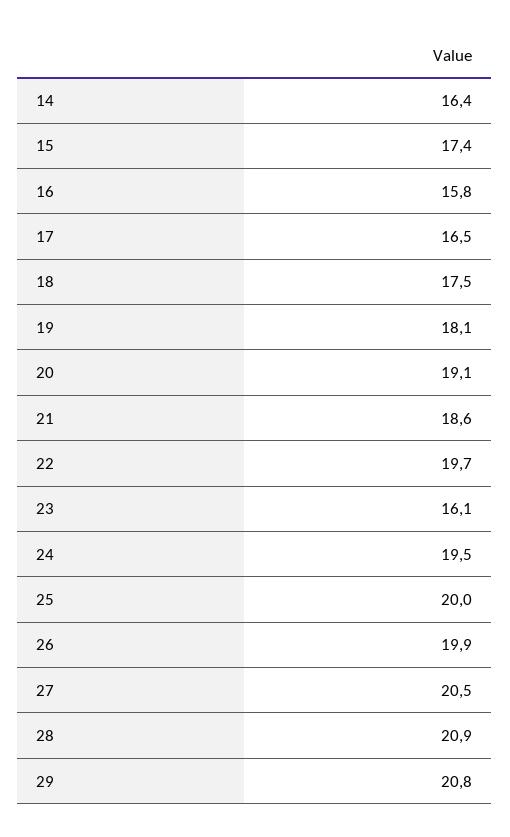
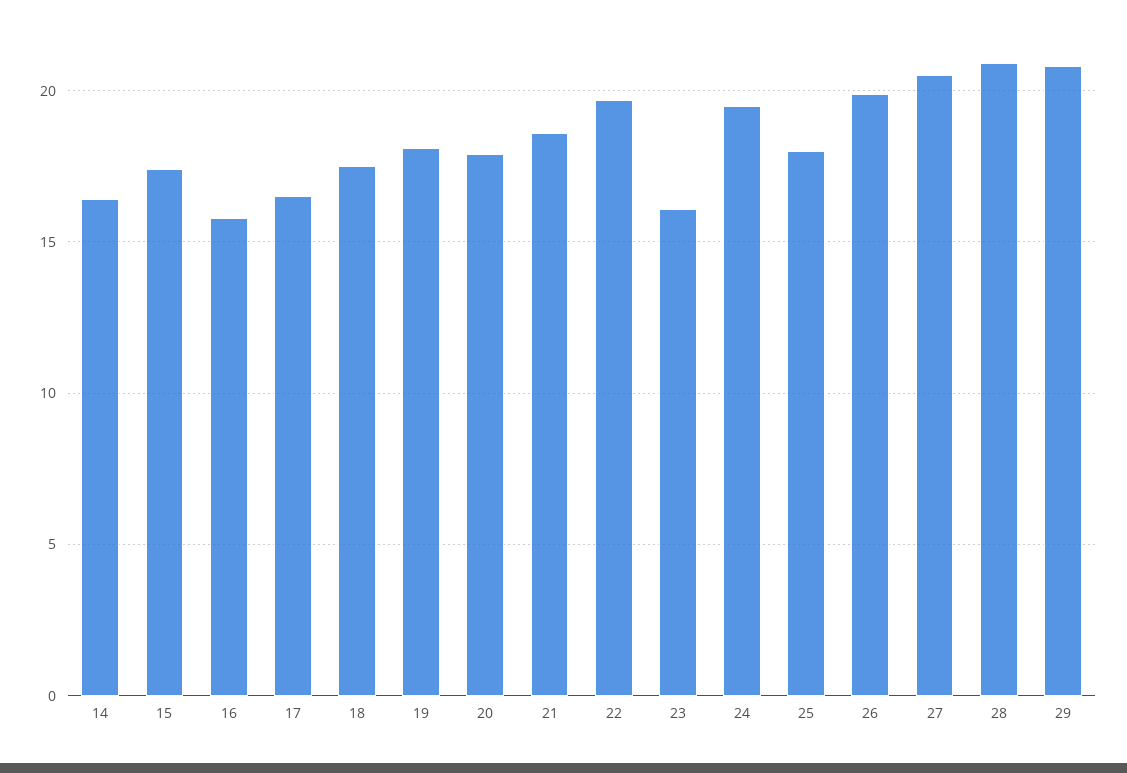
  {
    "14": 16.4,
    "15": 17.4,
    "16": 15.8,
    "17": 16.5,
    "18": 17.5,
    "19": 18.1,
-   "20": 19.1,
+   "20": 18,
    "21": 18.6,
    "22": 19.7,
    "23": 16.1,
    "24": 19.5,
-   "25": 20,
+   "25": 18,
    "26": 19.9,
    "27": 20.5,
    "28": 20.9,
    "29": 20.8
  }

